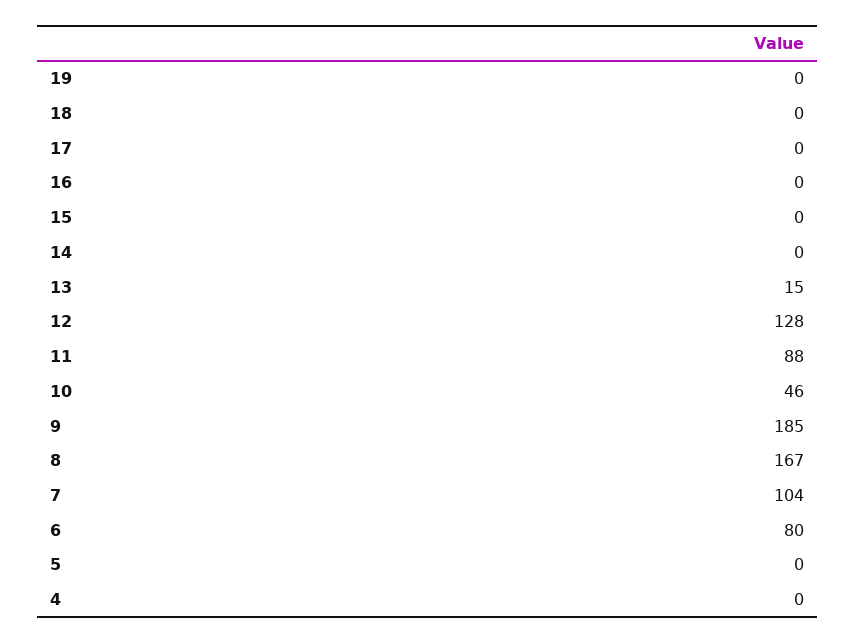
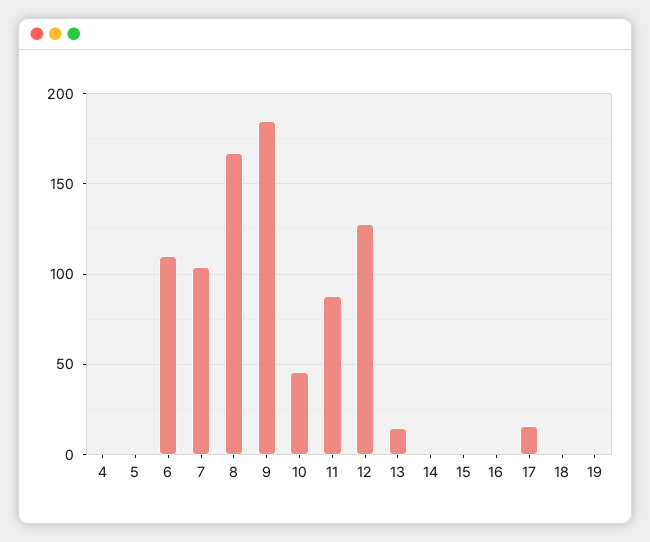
  {
    "19": 0,
    "18": 0,
-   "17": 0,
+   "17": 15,
    "16": 0,
    "15": 0,
    "14": 0,
    "13": 15,
    "12": 128,
    "11": 88,
    "10": 46,
    "9": 185,
    "8": 167,
    "7": 104,
-   "6": 80,
+   "6": 110,
    "5": 0,
    "4": 0
  }

